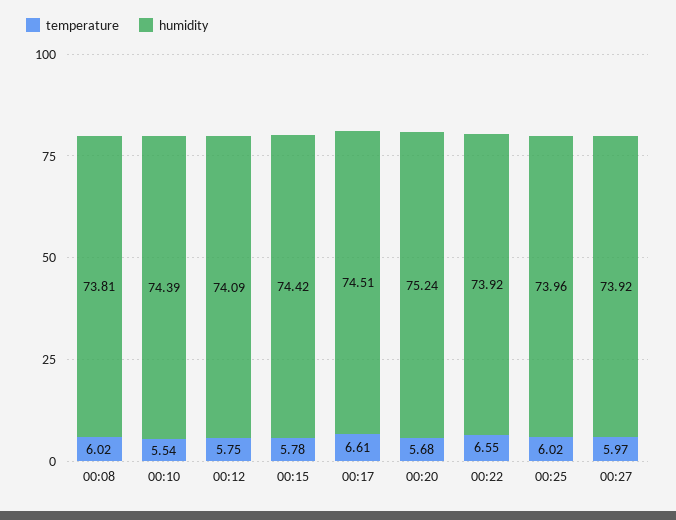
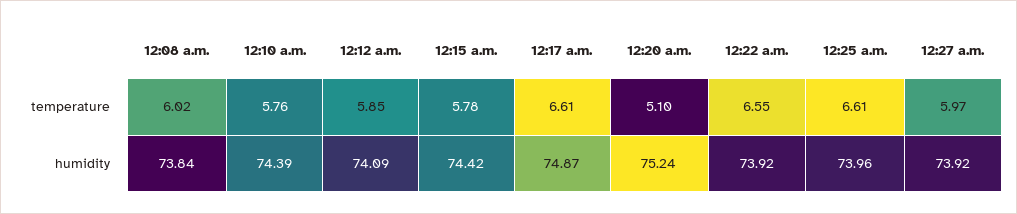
  {
    "temperature": {
      "00:08": 6.02,
-     "00:10": 5.54,
+     "00:10": 5.76,
-     "00:12": 5.75,
+     "00:12": 5.85,
      "00:15": 5.78,
      "00:17": 6.61,
-     "00:20": 5.68,
+     "00:20": 5.1,
      "00:22": 6.55,
-     "00:25": 6.02,
+     "00:25": 6.61,
      "00:27": 5.97
    },
    "humidity": {
-     "00:08": 73.81,
+     "00:08": 73.84,
      "00:10": 74.39,
      "00:12": 74.09,
      "00:15": 74.42,
-     "00:17": 74.51,
+     "00:17": 74.87,
      "00:20": 75.24,
      "00:22": 73.92,
      "00:25": 73.96,
      "00:27": 73.92
    }
  }

